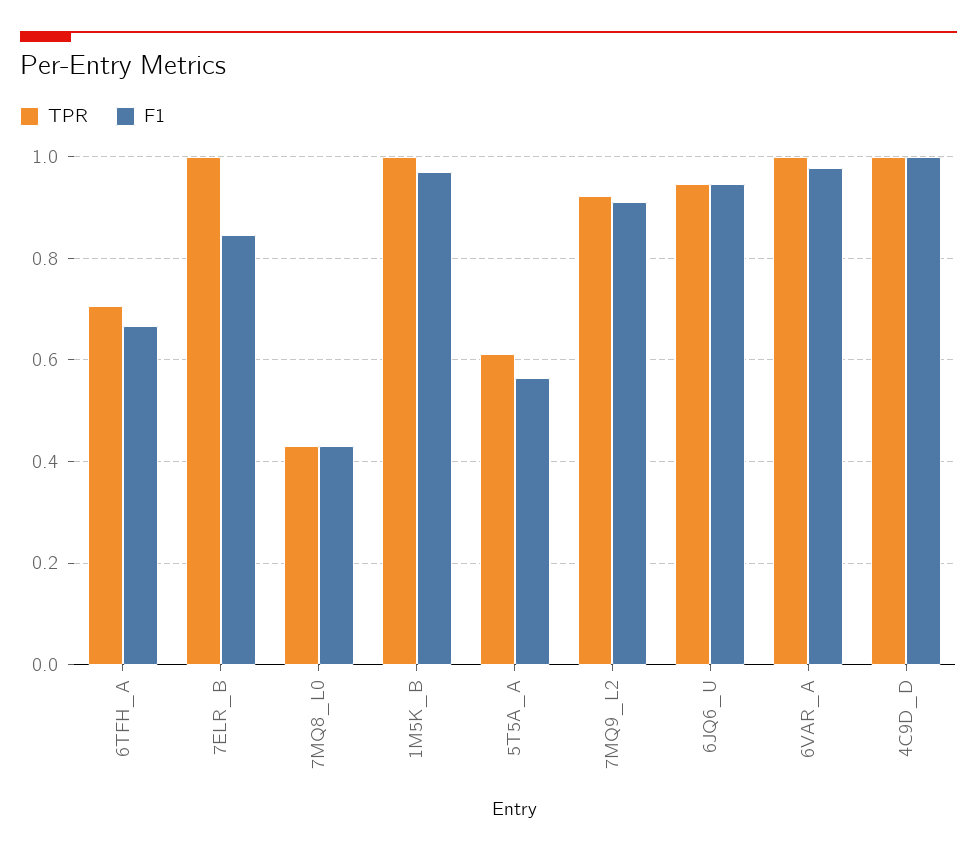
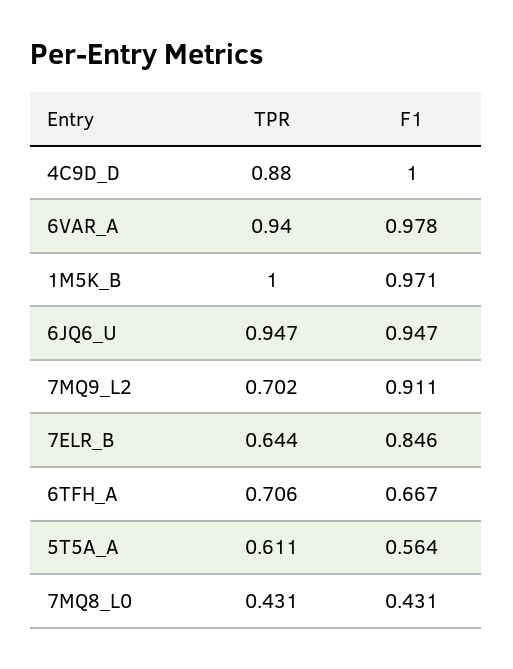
  {
    "TPR": {
      "6TFH_A": 0.706,
-     "7ELR_B": 1,
+     "7ELR_B": 0.644,
      "7MQ8_L0": 0.431,
      "1M5K_B": 1,
      "5T5A_A": 0.611,
-     "7MQ9_L2": 0.92,
+     "7MQ9_L2": 0.702,
      "6JQ6_U": 0.947,
-     "6VAR_A": 1,
+     "6VAR_A": 0.94,
-     "4C9D_D": 1
+     "4C9D_D": 0.88
    },
    "F1": {
      "6TFH_A": 0.667,
      "7ELR_B": 0.846,
      "7MQ8_L0": 0.431,
      "1M5K_B": 0.971,
      "5T5A_A": 0.564,
      "7MQ9_L2": 0.911,
      "6JQ6_U": 0.947,
      "6VAR_A": 0.978,
      "4C9D_D": 1
    }
  }

